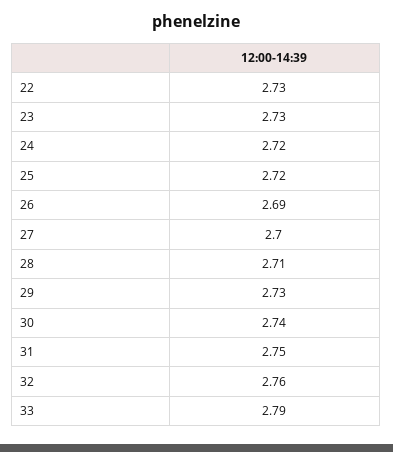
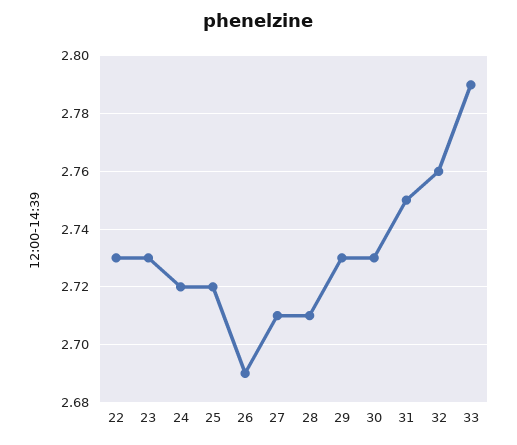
  {
    "22": 2.73,
    "23": 2.73,
    "24": 2.72,
    "25": 2.72,
    "26": 2.69,
-   "27": 2.7,
+   "27": 2.71,
    "28": 2.71,
    "29": 2.73,
-   "30": 2.74,
+   "30": 2.73,
    "31": 2.75,
    "32": 2.76,
    "33": 2.79
  }

